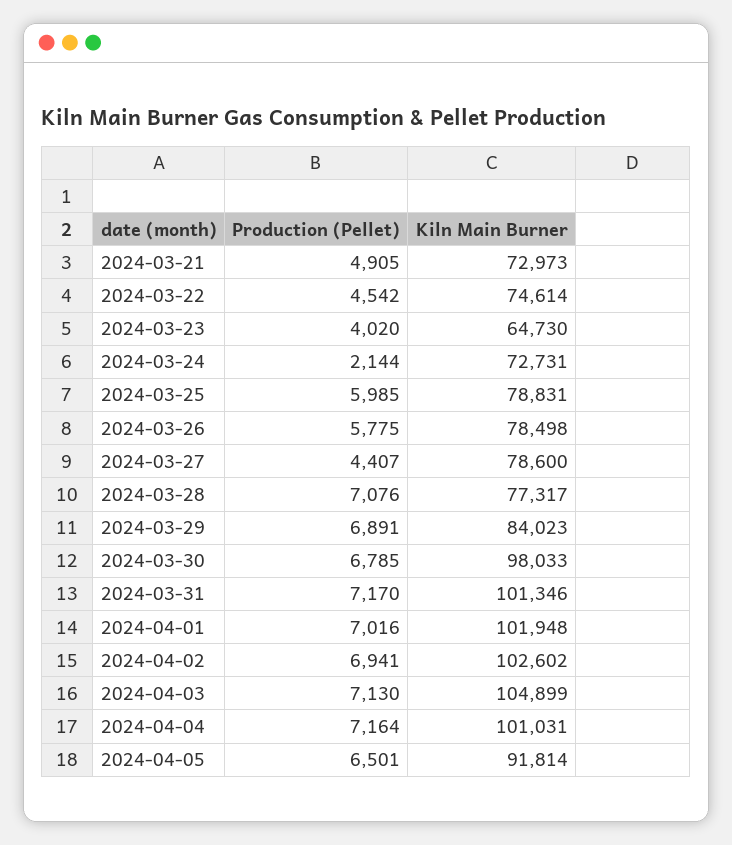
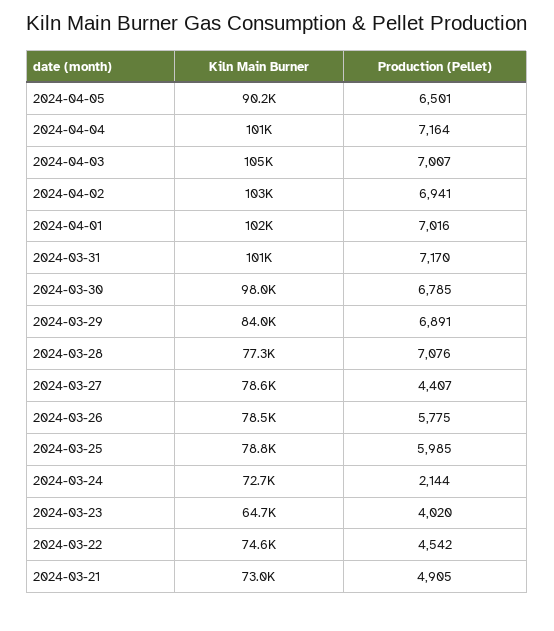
  {
    "Production (Pellet)": {
      "2024-03-21": 4905,
      "2024-03-22": 4542,
      "2024-03-23": 4020,
      "2024-03-24": 2144,
      "2024-03-25": 5985,
      "2024-03-26": 5775,
      "2024-03-27": 4407,
      "2024-03-28": 7076,
      "2024-03-29": 6891,
      "2024-03-30": 6785,
      "2024-03-31": 7170,
      "2024-04-01": 7016,
      "2024-04-02": 6941,
-     "2024-04-03": 7130,
+     "2024-04-03": 7007,
      "2024-04-04": 7164,
      "2024-04-05": 6501
    },
    "Kiln Main Burner": {
      "2024-03-21": 72973,
      "2024-03-22": 74614,
      "2024-03-23": 64730,
      "2024-03-24": 72731,
      "2024-03-25": 78831,
      "2024-03-26": 78498,
      "2024-03-27": 78600,
      "2024-03-28": 77317,
      "2024-03-29": 84023,
      "2024-03-30": 98033,
      "2024-03-31": 101346,
      "2024-04-01": 101948,
      "2024-04-02": 102602,
      "2024-04-03": 104899,
      "2024-04-04": 101031,
-     "2024-04-05": 91814
+     "2024-04-05": 90200
    }
  }

